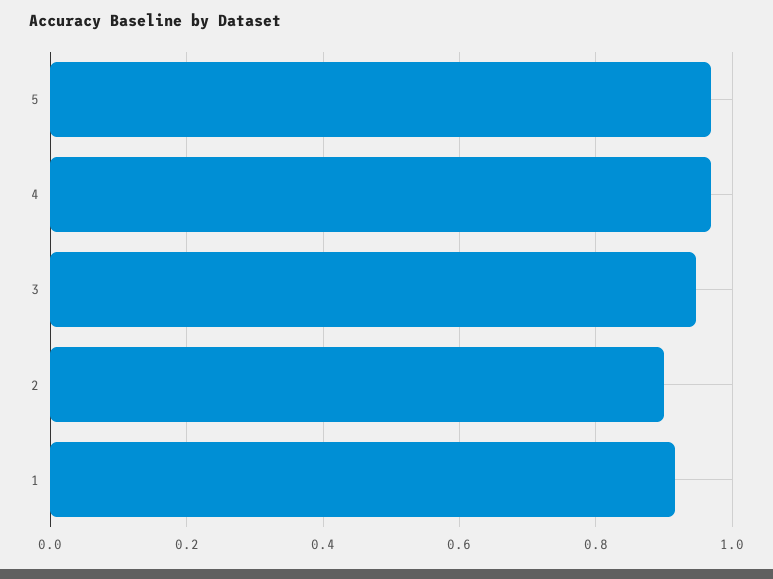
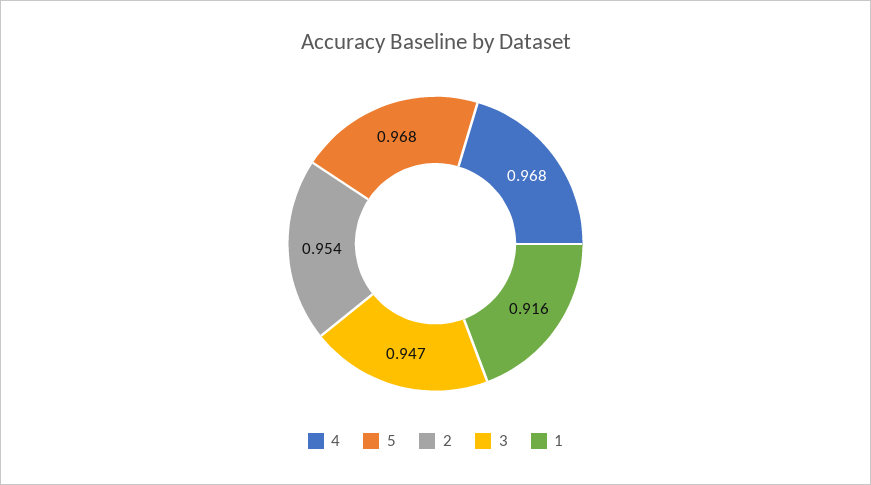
  {
    "5": 0.968,
    "4": 0.968,
    "3": 0.947,
-   "2": 0.9,
+   "2": 0.954,
    "1": 0.916
  }

